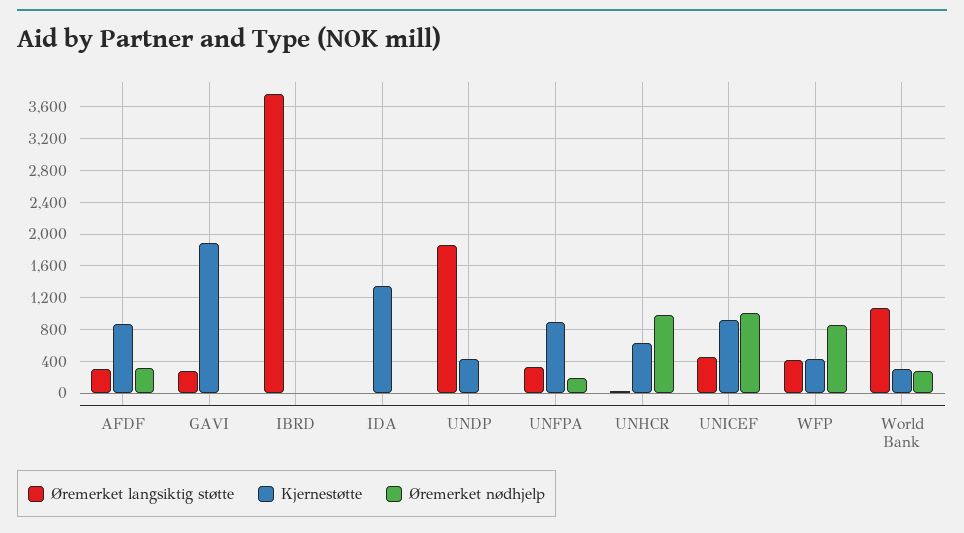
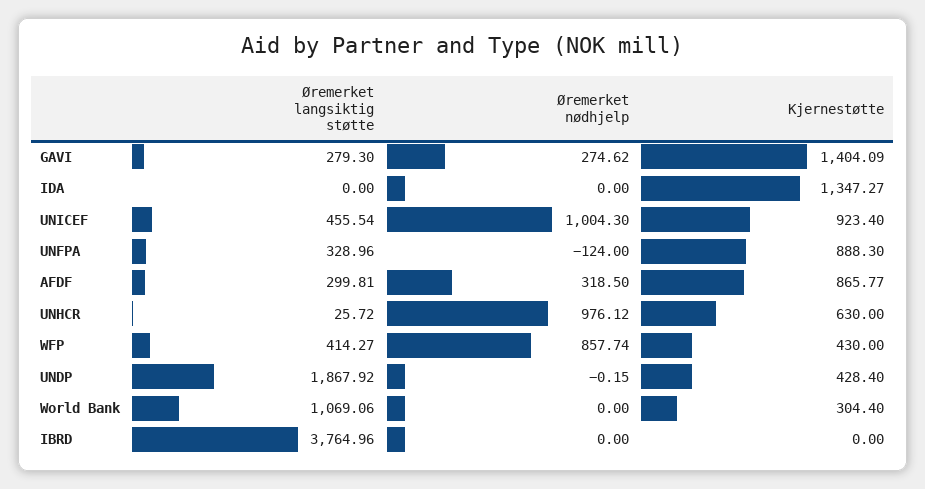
  {
    "Øremerket langsiktig støtte": {
      "AFDF": 299.81,
      "GAVI": 279.3,
      "IBRD": 3764.96,
      "IDA": 0,
      "UNDP": 1867.92,
      "UNFPA": 328.96,
      "UNHCR": 25.72,
      "UNICEF": 455.54,
      "WFP": 414.27,
      "World Bank": 1069.06
    },
    "Kjernestøtte": {
      "AFDF": 865.77,
-     "GAVI": 1900,
+     "GAVI": 1404.09,
      "IBRD": 0,
      "IDA": 1347.27,
      "UNDP": 428.4,
      "UNFPA": 888.3,
      "UNHCR": 630,
      "UNICEF": 923.4,
      "WFP": 430,
      "World Bank": 304.4
    },
    "Øremerket nødhjelp": {
      "AFDF": 318.5,
-     "GAVI": 0,
+     "GAVI": 274.62,
      "IBRD": 0,
      "IDA": 0,
      "UNDP": -0.15,
-     "UNFPA": 200,
+     "UNFPA": -124,
      "UNHCR": 976.12,
      "UNICEF": 1004.3,
      "WFP": 857.74,
-     "World Bank": 300
+     "World Bank": 0
    }
  }

